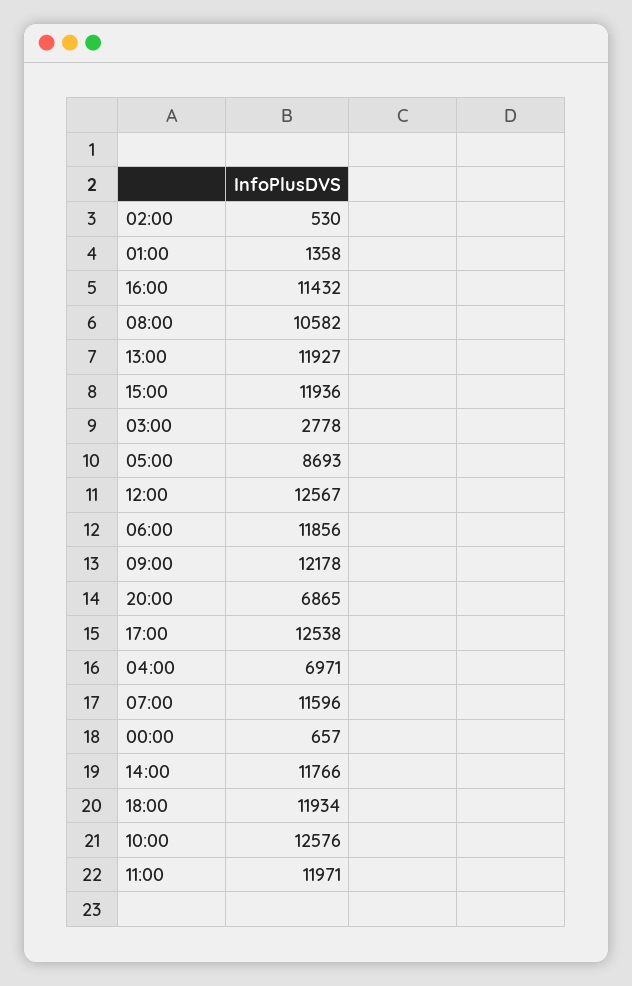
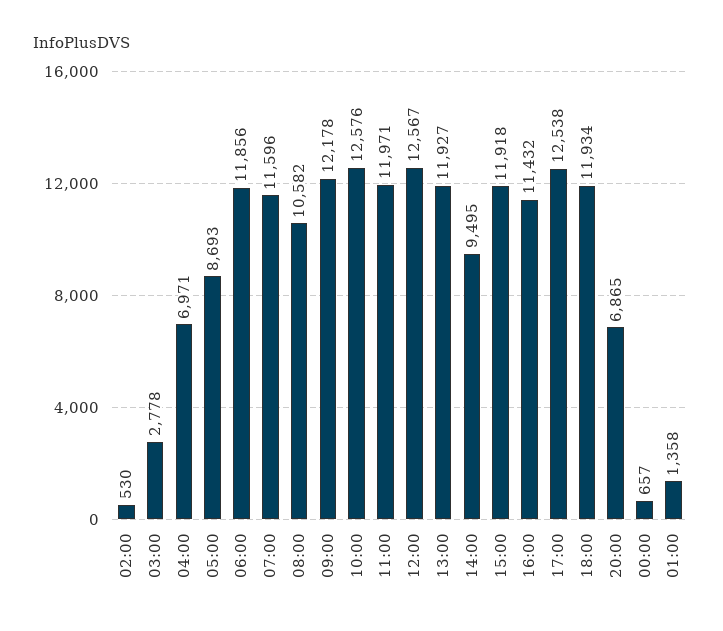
  {
    "02:00": 530,
    "01:00": 1358,
    "16:00": 11432,
    "08:00": 10582,
    "13:00": 11927,
-   "15:00": 11936,
+   "15:00": 11918,
    "03:00": 2778,
    "05:00": 8693,
    "12:00": 12567,
    "06:00": 11856,
    "09:00": 12178,
    "20:00": 6865,
    "17:00": 12538,
    "04:00": 6971,
    "07:00": 11596,
    "00:00": 657,
-   "14:00": 11766,
+   "14:00": 9495,
    "18:00": 11934,
    "10:00": 12576,
    "11:00": 11971
  }

